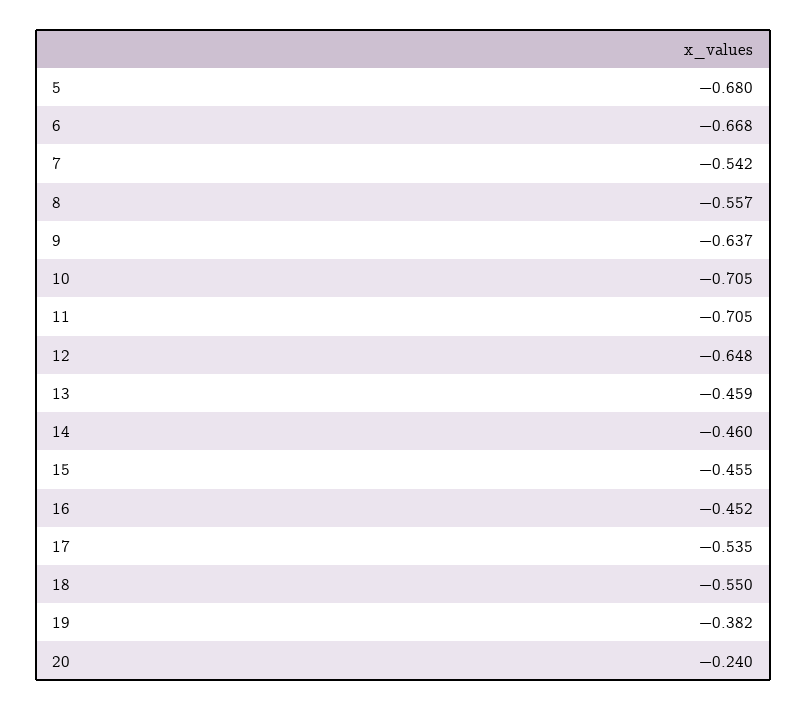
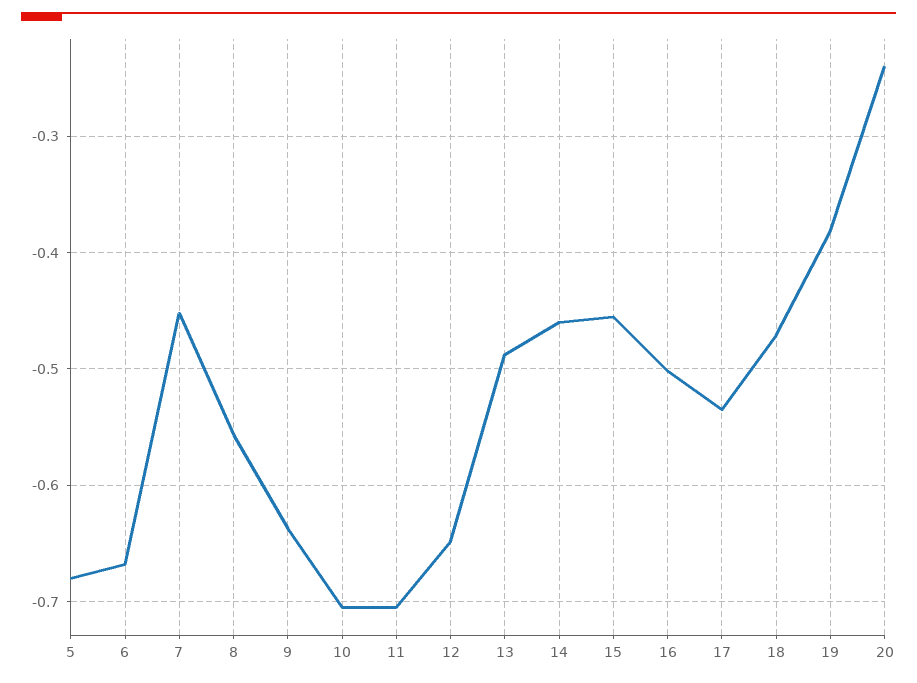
  {
    "5": -0.68,
    "6": -0.668,
-   "7": -0.542,
+   "7": -0.45,
    "8": -0.557,
    "9": -0.637,
    "10": -0.705,
    "11": -0.705,
    "12": -0.648,
-   "13": -0.459,
+   "13": -0.49,
    "14": -0.46,
    "15": -0.455,
-   "16": -0.452,
+   "16": -0.5,
    "17": -0.535,
-   "18": -0.55,
+   "18": -0.47,
    "19": -0.382,
    "20": -0.24
  }

